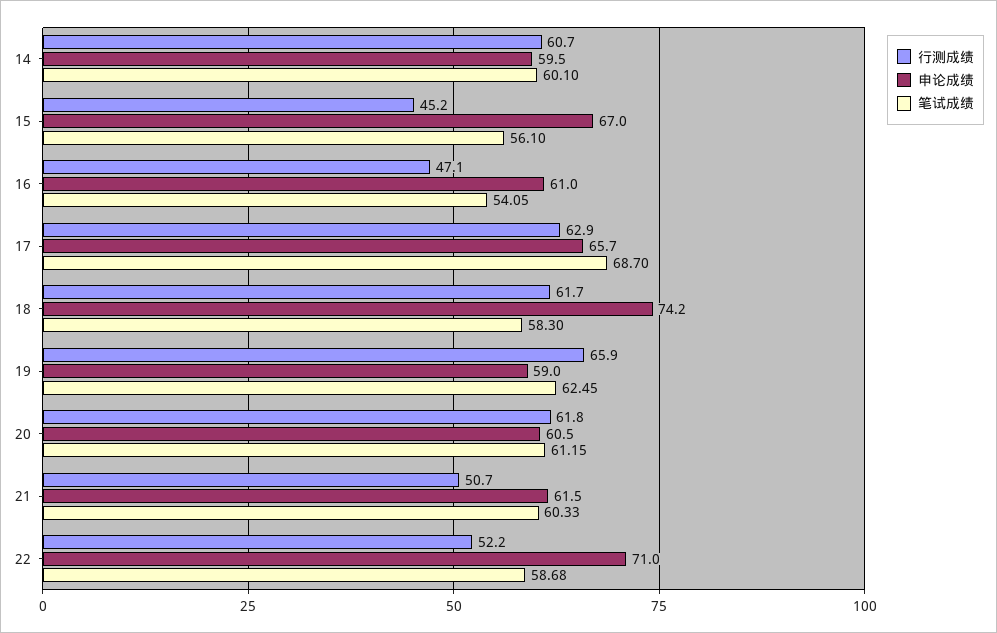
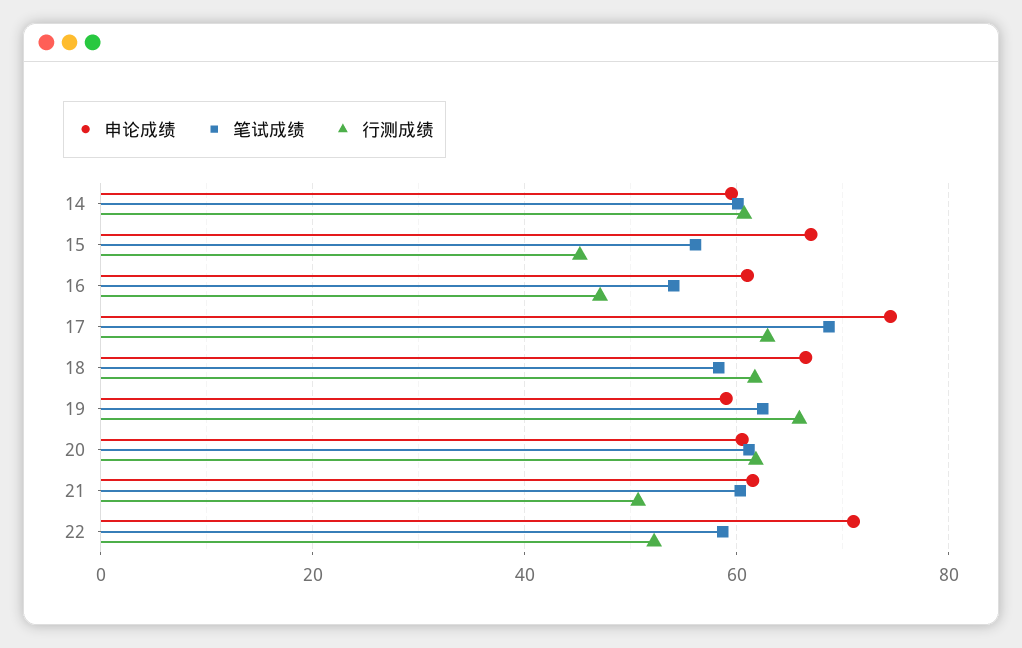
  {
    "行测成绩": {
      "14": 60.7,
      "15": 45.2,
      "16": 47.1,
      "17": 62.9,
      "18": 61.7,
      "19": 65.9,
      "20": 61.8,
      "21": 50.7,
      "22": 52.2
    },
    "申论成绩": {
      "14": 59.5,
      "15": 67,
      "16": 61,
-     "17": 65.7,
+     "17": 74,
-     "18": 74.2,
+     "18": 66,
      "19": 59,
      "20": 60.5,
      "21": 61.5,
      "22": 71
    },
    "笔试成绩": {
      "14": 60.1,
      "15": 56.1,
      "16": 54.05,
      "17": 68.7,
      "18": 58.3,
      "19": 62.45,
      "20": 61.15,
      "21": 60.33,
      "22": 58.68
    }
  }

